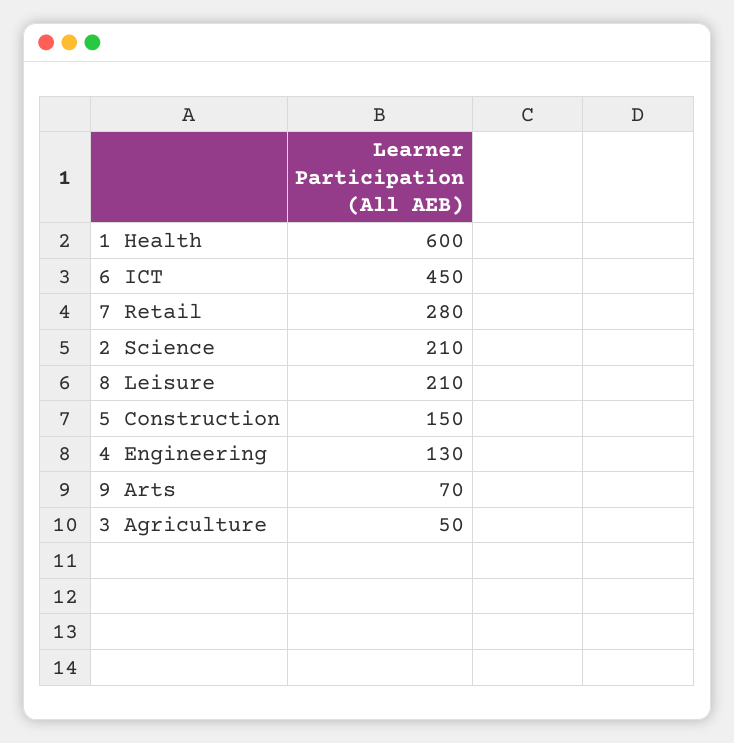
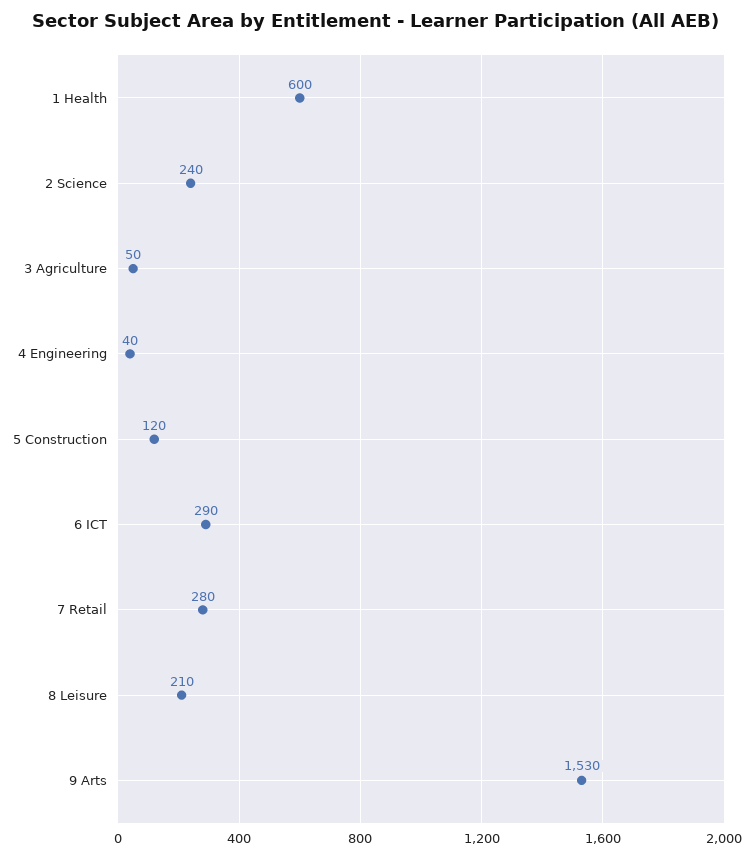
  {
    "1 Health": 600,
-   "6 ICT": 450,
+   "6 ICT": 290,
    "7 Retail": 280,
-   "2 Science": 210,
+   "2 Science": 240,
    "8 Leisure": 210,
-   "5 Construction": 150,
+   "5 Construction": 120,
-   "4 Engineering": 130,
+   "4 Engineering": 40,
-   "9 Arts": 70,
+   "9 Arts": 1530,
    "3 Agriculture": 50
  }

